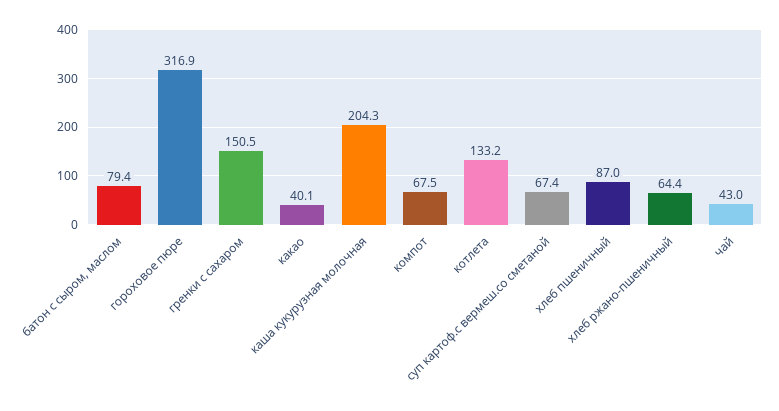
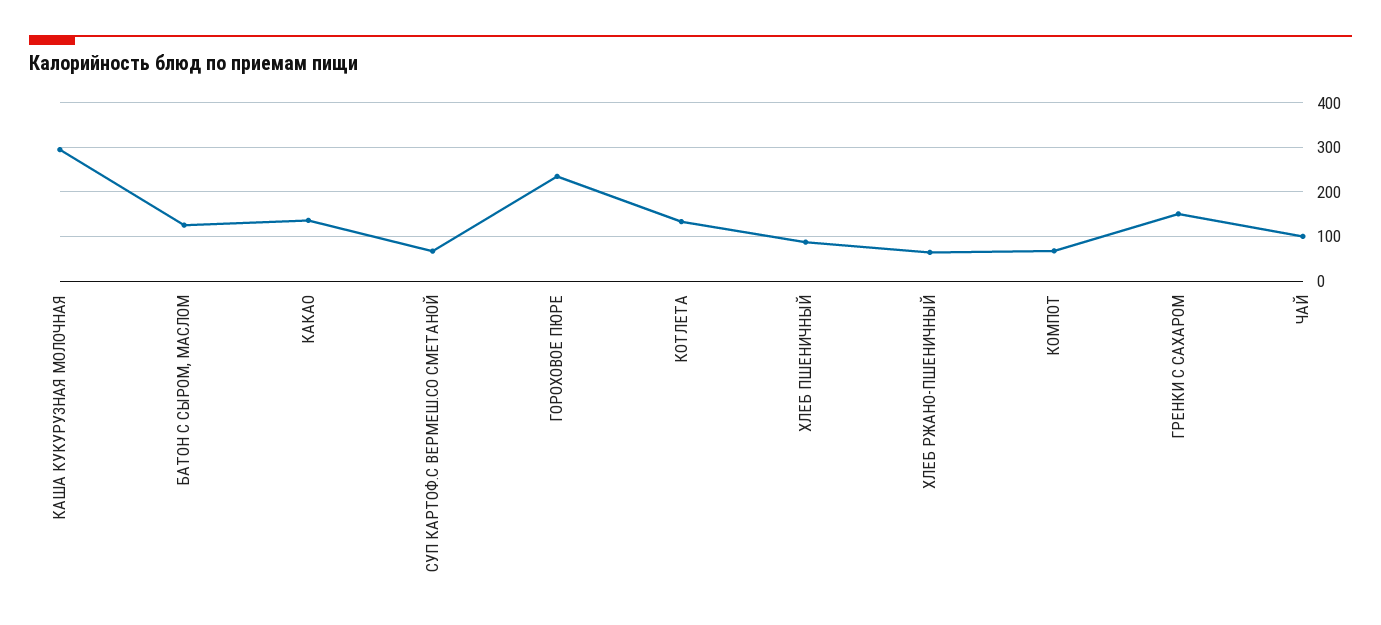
  {
-   "батон с сыром, маслом": 79.4,
+   "батон с сыром, маслом": 120,
-   "гороховое пюре": 316.9,
+   "гороховое пюре": 240,
    "гренки с сахаром": 150.5,
-   "какао": 40.1,
+   "какао": 140,
-   "каша кукурузная молочная": 204.3,
+   "каша кукурузная молочная": 300,
    "компот": 67.5,
    "котлета": 133.2,
    "суп картоф.с вермеш.со сметаной": 67.4,
    "хлеб пшеничный": 87,
    "хлеб ржано-пшеничный": 64.4,
-   "чай": 43
+   "чай": 100
  }

